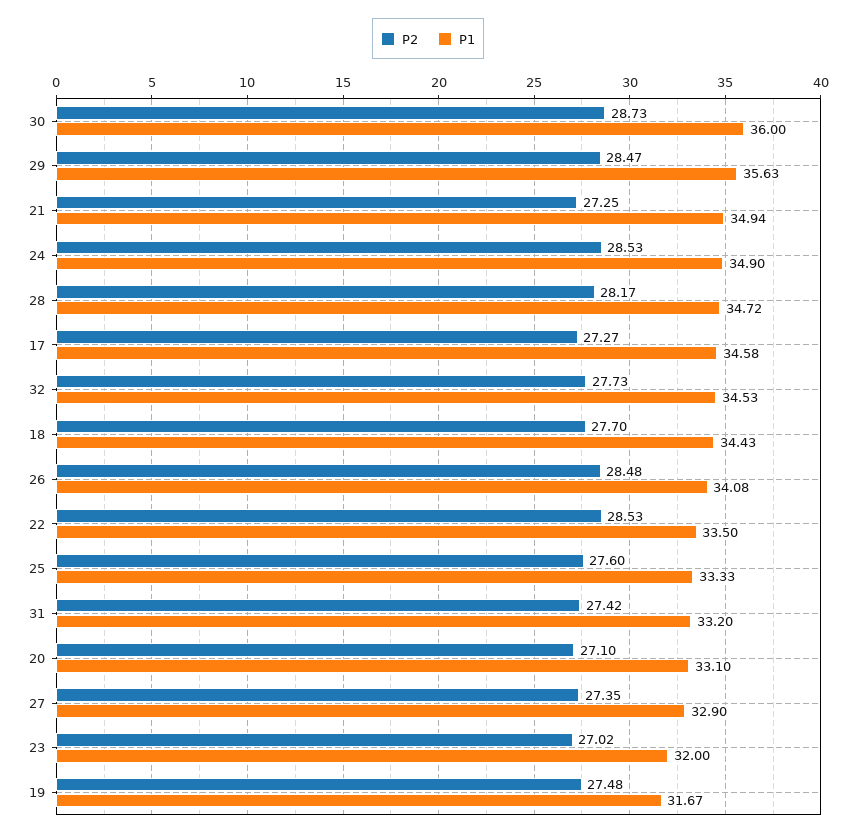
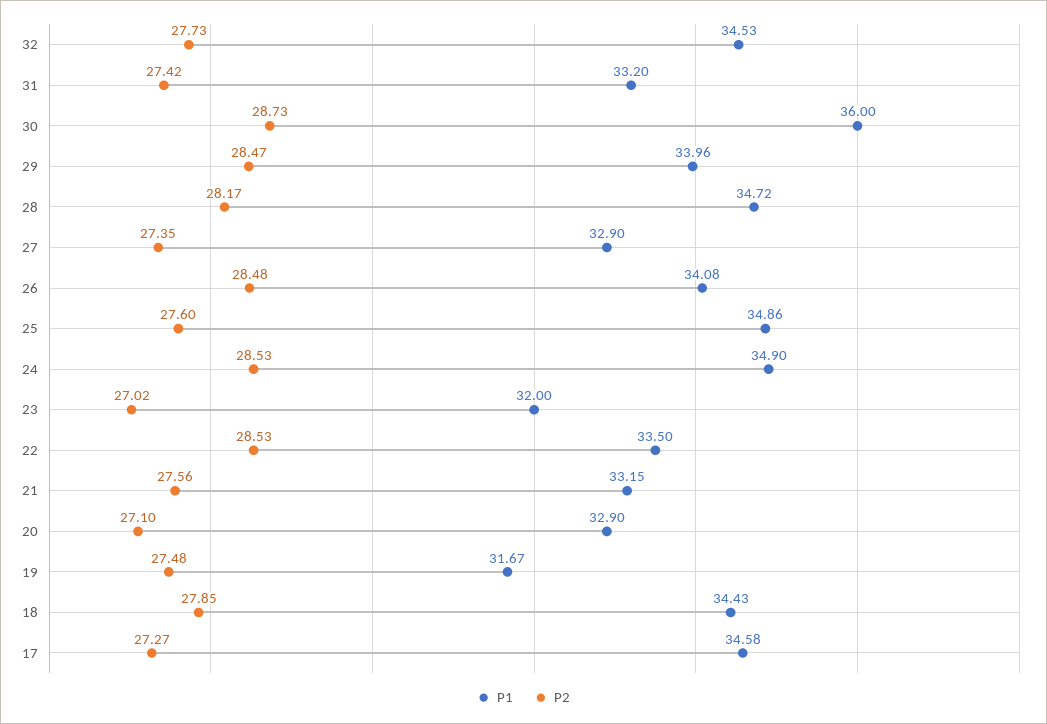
  {
    "P2": {
      "30": 28.73,
      "29": 28.47,
-     "21": 27.25,
+     "21": 27.56,
      "24": 28.53,
      "28": 28.17,
      "17": 27.27,
      "32": 27.73,
-     "18": 27.7,
+     "18": 27.85,
      "26": 28.48,
      "22": 28.53,
      "25": 27.6,
      "31": 27.42,
      "20": 27.1,
      "27": 27.35,
      "23": 27.02,
      "19": 27.48
    },
    "P1": {
      "30": 36,
-     "29": 35.63,
+     "29": 33.96,
-     "21": 34.94,
+     "21": 33.15,
      "24": 34.9,
      "28": 34.72,
      "17": 34.58,
      "32": 34.53,
      "18": 34.43,
      "26": 34.08,
      "22": 33.5,
-     "25": 33.33,
+     "25": 34.86,
      "31": 33.2,
-     "20": 33.1,
+     "20": 32.9,
      "27": 32.9,
      "23": 32,
      "19": 31.67
    }
  }

